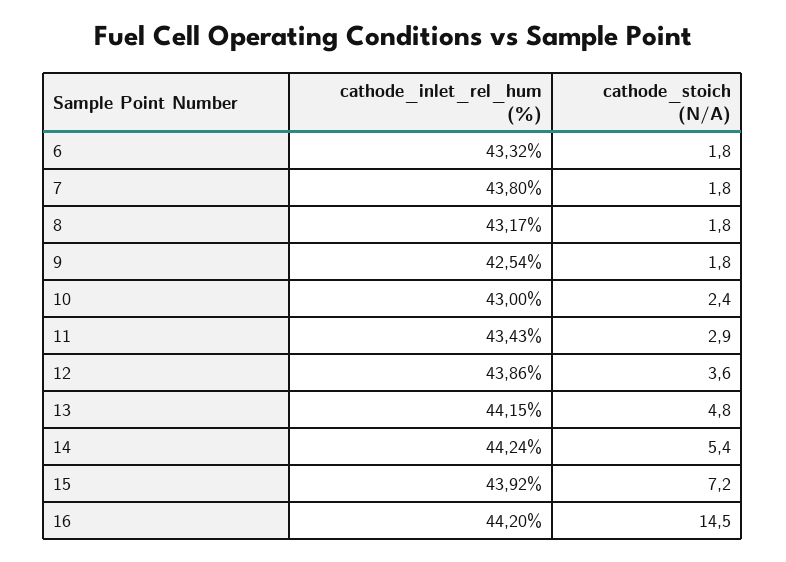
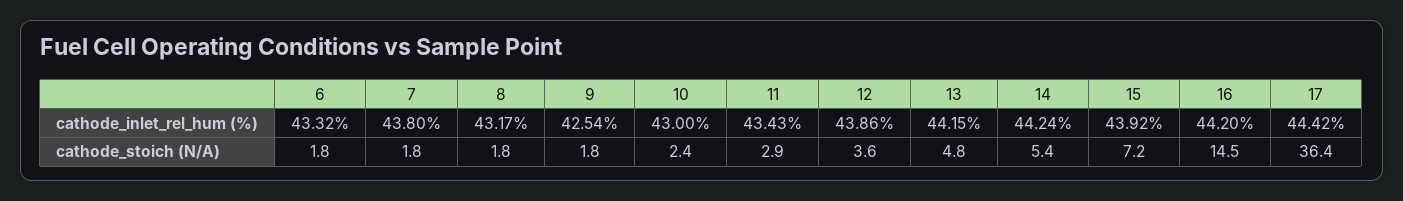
  {
    "cathode_inlet_rel_hum (%)": {
      "6": 43.32,
      "7": 43.8,
      "8": 43.17,
      "9": 42.54,
      "10": 43,
      "11": 43.43,
      "12": 43.86,
      "13": 44.15,
      "14": 44.24,
      "15": 43.92,
-     "16": 44.2
+     "16": 44.2,
+     "17": 44.42
    },
    "cathode_stoich (N/A)": {
      "6": 1.8,
      "7": 1.8,
      "8": 1.8,
      "9": 1.8,
      "10": 2.4,
      "11": 2.9,
      "12": 3.6,
      "13": 4.8,
      "14": 5.4,
      "15": 7.2,
-     "16": 14.5
+     "16": 14.5,
+     "17": 36.4
    }
  }

